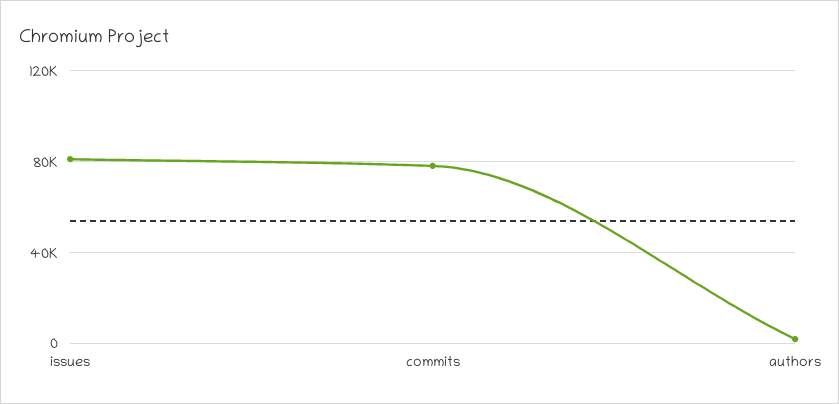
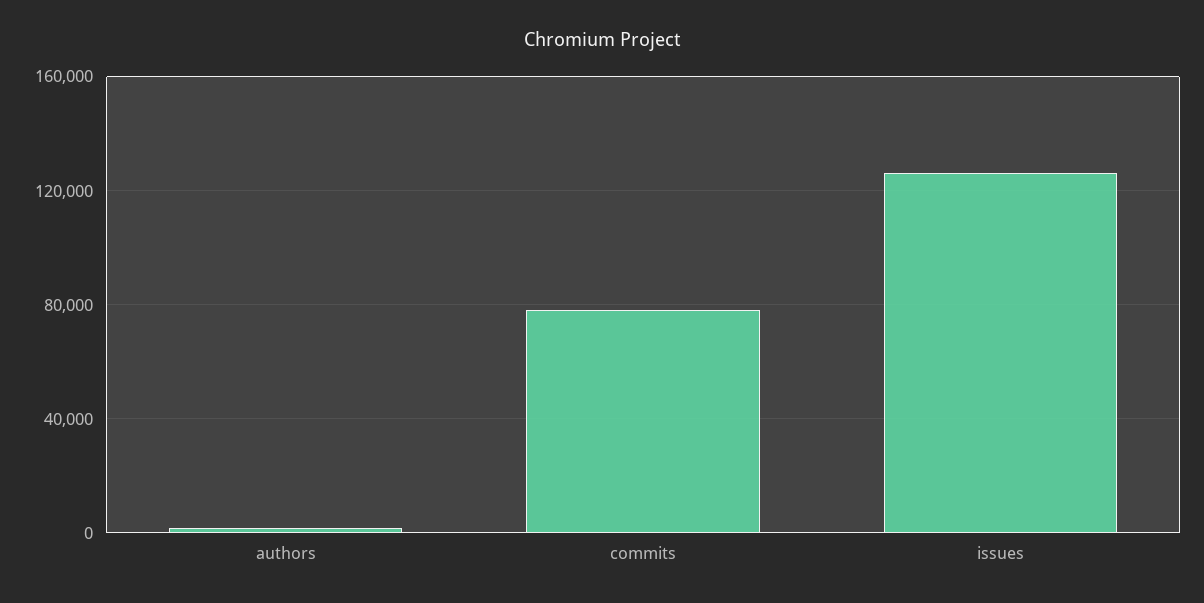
  {
-   "issues": 80000,
+   "issues": 125000,
    "commits": 80000,
    "authors": 0
  }

